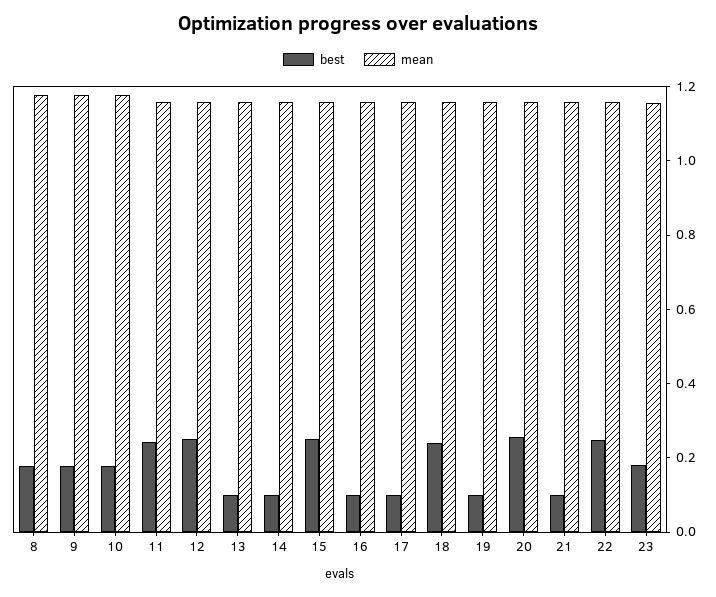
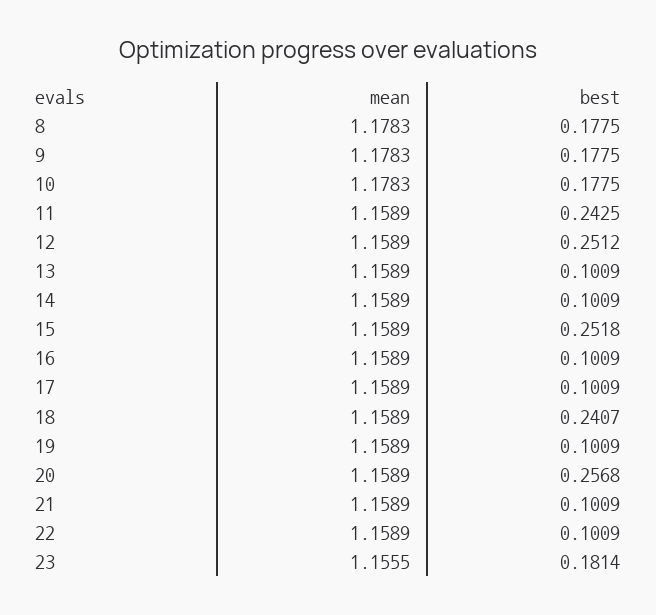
  {
    "best": {
      "8": 0.1775,
      "9": 0.1775,
      "10": 0.1775,
      "11": 0.2425,
      "12": 0.2512,
      "13": 0.1009,
      "14": 0.1009,
      "15": 0.2518,
      "16": 0.1009,
      "17": 0.1009,
      "18": 0.2407,
      "19": 0.1009,
      "20": 0.2568,
      "21": 0.1009,
-     "22": 0.25,
+     "22": 0.1009,
      "23": 0.1814
    },
    "mean": {
      "8": 1.1783,
      "9": 1.1783,
      "10": 1.1783,
      "11": 1.1589,
      "12": 1.1589,
      "13": 1.1589,
      "14": 1.1589,
      "15": 1.1589,
      "16": 1.1589,
      "17": 1.1589,
      "18": 1.1589,
      "19": 1.1589,
      "20": 1.1589,
      "21": 1.1589,
      "22": 1.1589,
      "23": 1.1555
    }
  }

